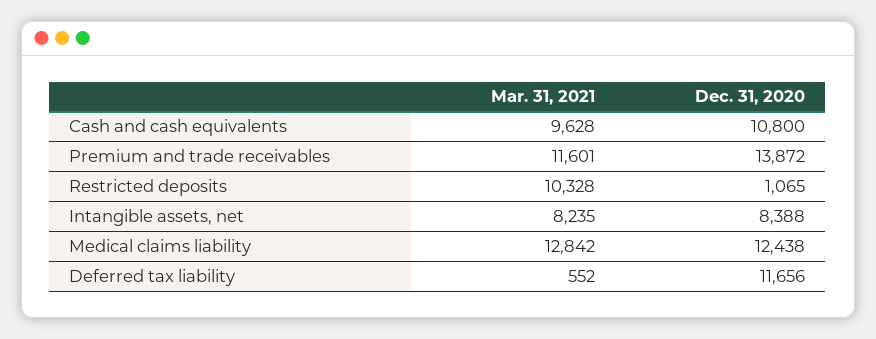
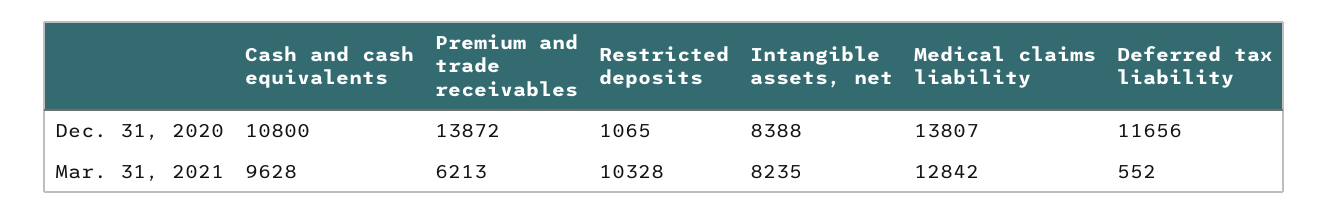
  {
    "Mar. 31, 2021": {
      "Cash and cash equivalents": 9628,
-     "Premium and trade receivables": 11601,
+     "Premium and trade receivables": 6213,
      "Restricted deposits": 10328,
      "Intangible assets, net": 8235,
      "Medical claims liability": 12842,
      "Deferred tax liability": 552
    },
    "Dec. 31, 2020": {
      "Cash and cash equivalents": 10800,
      "Premium and trade receivables": 13872,
      "Restricted deposits": 1065,
      "Intangible assets, net": 8388,
-     "Medical claims liability": 12438,
+     "Medical claims liability": 13807,
      "Deferred tax liability": 11656
    }
  }

